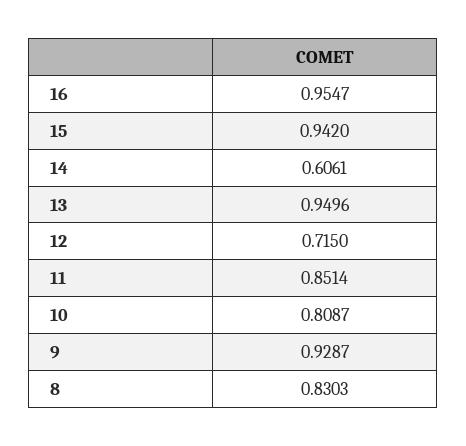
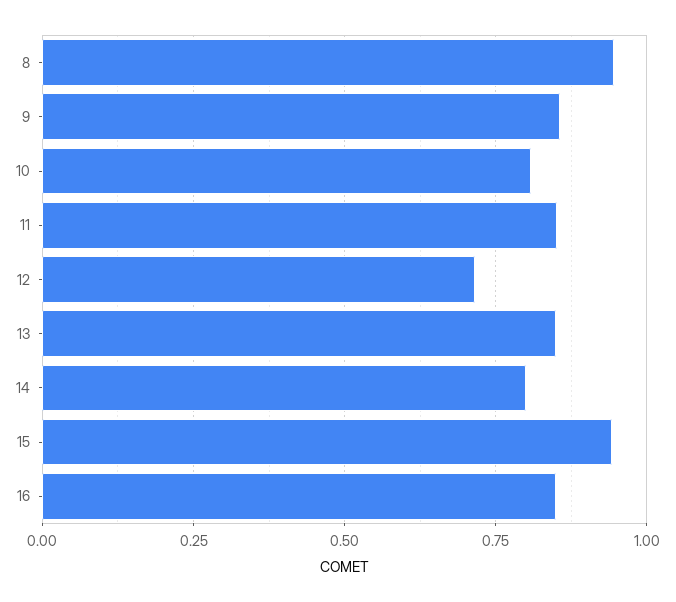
  {
-   "16": 0.9547,
+   "16": 0.85,
    "15": 0.942,
-   "14": 0.6061,
+   "14": 0.8,
-   "13": 0.9496,
+   "13": 0.85,
    "12": 0.715,
    "11": 0.8514,
    "10": 0.8087,
-   "9": 0.9287,
+   "9": 0.85,
-   "8": 0.8303
+   "8": 0.95
  }

